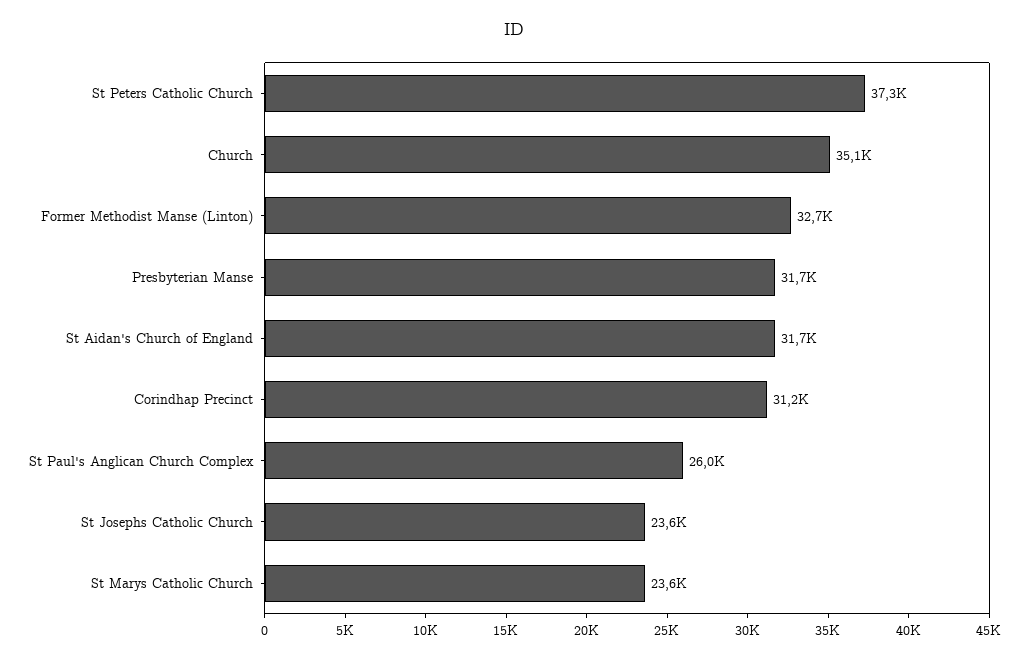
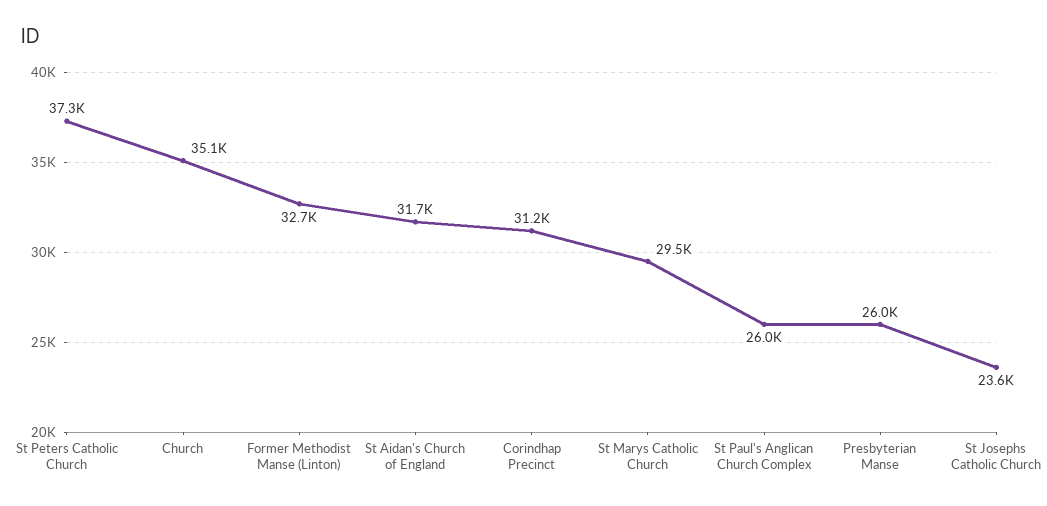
  {
    "St Peters Catholic Church": 37300,
    "Church": 35100,
    "Former Methodist Manse (Linton)": 32700,
-   "Presbyterian Manse": 31700,
+   "Presbyterian Manse": 26000,
    "St Aidan's Church of England": 31700,
    "Corindhap Precinct": 31200,
    "St Paul's Anglican Church Complex": 26000,
    "St Josephs Catholic Church": 23600,
-   "St Marys Catholic Church": 23600
+   "St Marys Catholic Church": 29500
  }

